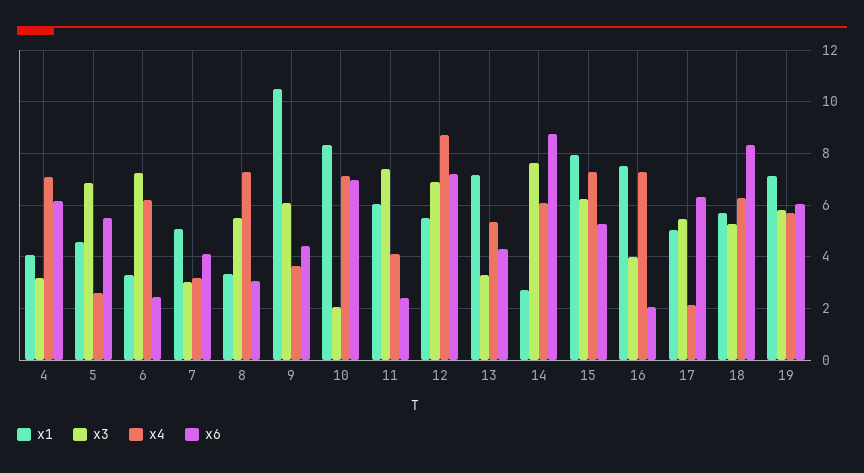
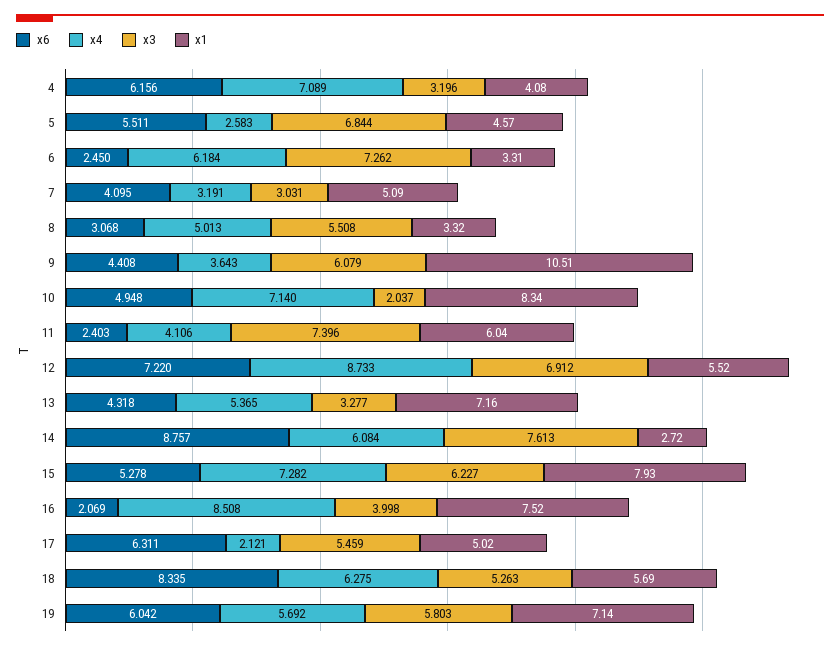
  {
    "x1": {
      "4": 4.08,
      "5": 4.57,
      "6": 3.31,
      "7": 5.09,
      "8": 3.32,
      "9": 10.51,
      "10": 8.34,
      "11": 6.04,
      "12": 5.52,
      "13": 7.16,
      "14": 2.72,
      "15": 7.93,
      "16": 7.52,
      "17": 5.02,
      "18": 5.69,
      "19": 7.14
    },
    "x3": {
      "4": 3.196,
      "5": 6.844,
      "6": 7.262,
      "7": 3.031,
      "8": 5.508,
      "9": 6.079,
      "10": 2.037,
      "11": 7.396,
      "12": 6.912,
      "13": 3.277,
      "14": 7.613,
      "15": 6.227,
      "16": 3.998,
      "17": 5.459,
      "18": 5.263,
      "19": 5.803
    },
    "x4": {
      "4": 7.089,
      "5": 2.583,
      "6": 6.184,
      "7": 3.191,
-     "8": 7.25,
+     "8": 5.013,
      "9": 3.643,
      "10": 7.14,
      "11": 4.106,
      "12": 8.733,
      "13": 5.365,
      "14": 6.084,
      "15": 7.282,
-     "16": 7.25,
+     "16": 8.508,
      "17": 2.121,
      "18": 6.275,
      "19": 5.692
    },
    "x6": {
      "4": 6.156,
      "5": 5.511,
      "6": 2.45,
      "7": 4.095,
      "8": 3.068,
      "9": 4.408,
-     "10": 7,
+     "10": 4.948,
      "11": 2.403,
      "12": 7.22,
      "13": 4.318,
      "14": 8.757,
      "15": 5.278,
      "16": 2.069,
      "17": 6.311,
      "18": 8.335,
      "19": 6.042
    }
  }

